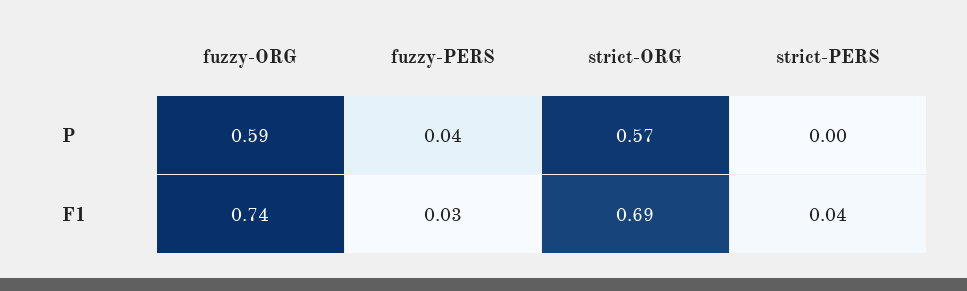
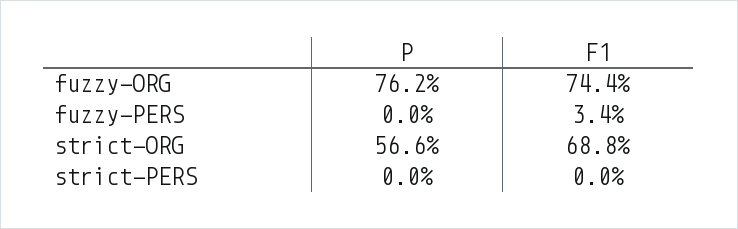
  {
    "fuzzy-ORG": {
-     "P": 0.59,
+     "P": 0.762,
      "F1": 0.744
    },
    "fuzzy-PERS": {
-     "P": 0.04,
+     "P": 0,
      "F1": 0.034
    },
    "strict-ORG": {
      "P": 0.566,
      "F1": 0.688
    },
    "strict-PERS": {
      "P": 0,
-     "F1": 0.04
+     "F1": 0
    }
  }

